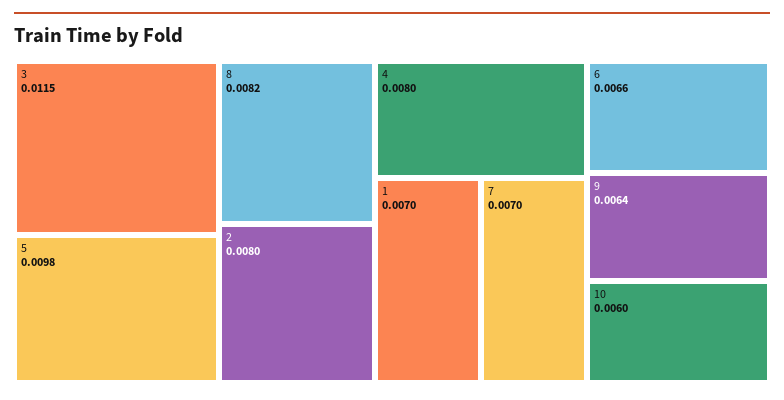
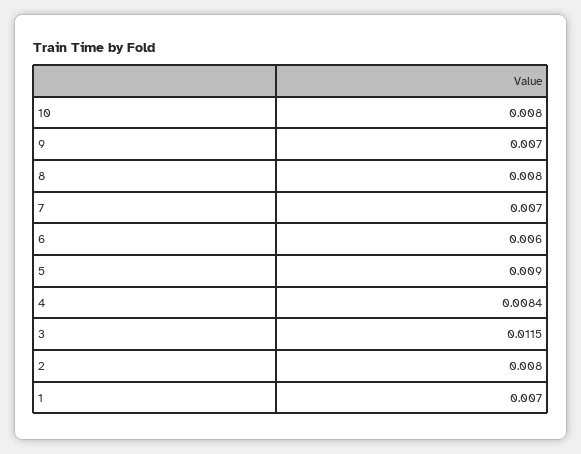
  {
    "3": 0.0115,
-   "5": 0.0098,
+   "5": 0.009,
-   "8": 0.0082,
+   "8": 0.008,
    "2": 0.008,
-   "4": 0.008,
+   "4": 0.0084,
    "1": 0.007,
    "7": 0.007,
-   "6": 0.0066,
+   "6": 0.006,
-   "9": 0.0064,
+   "9": 0.007,
-   "10": 0.006
+   "10": 0.008
  }

